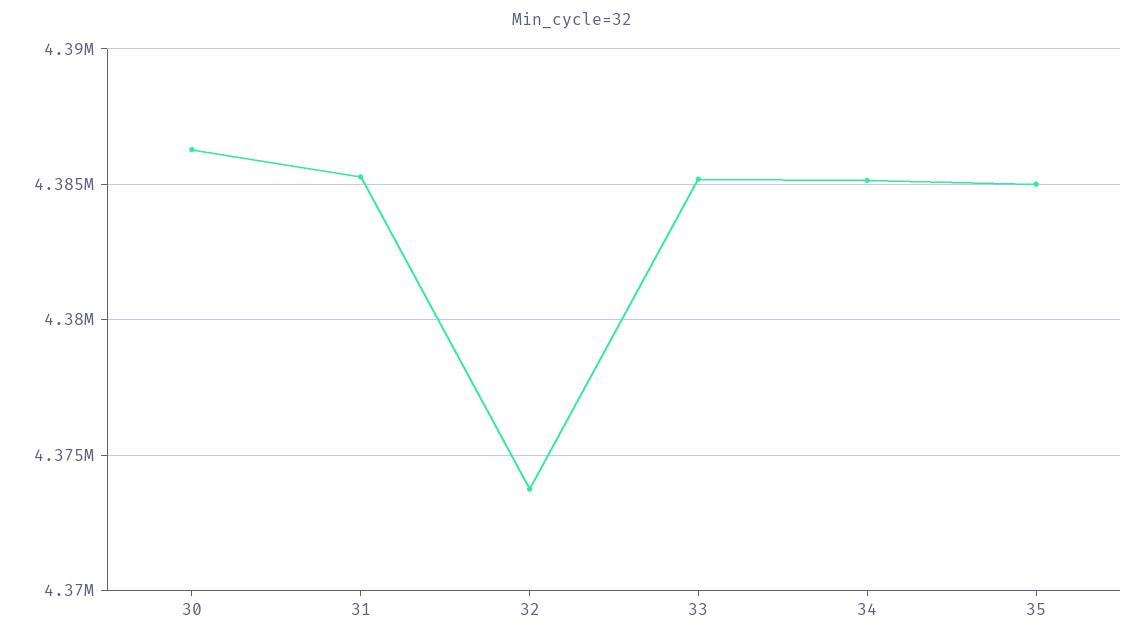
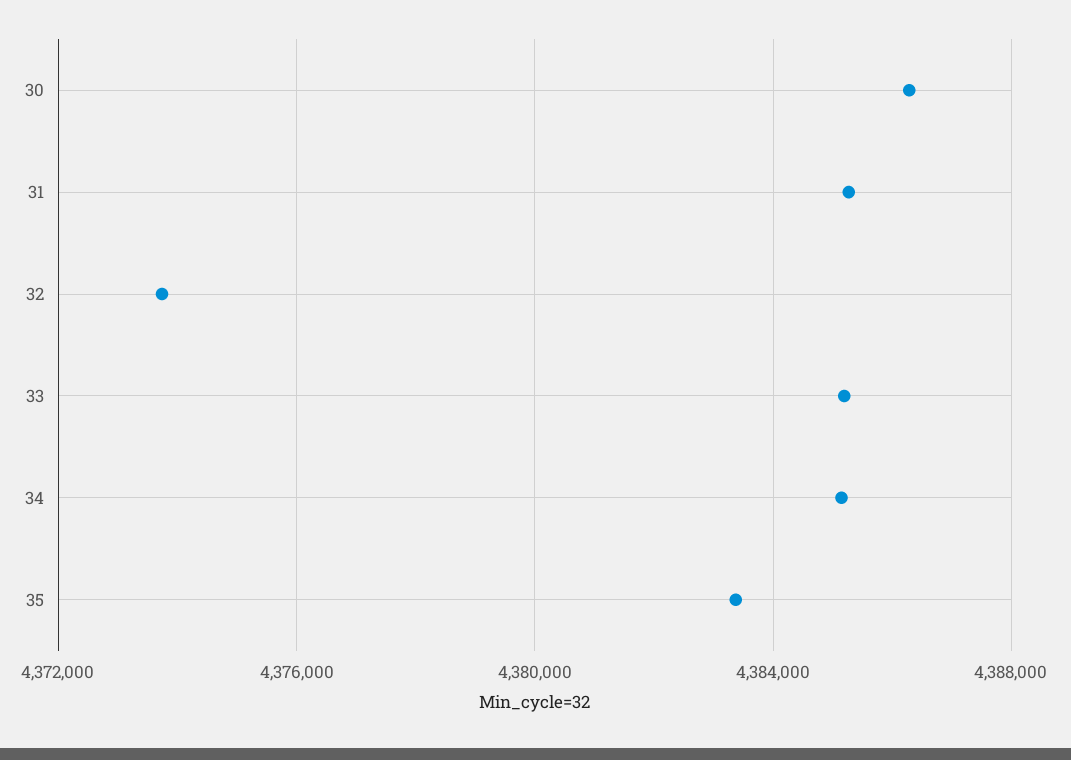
  {
    "30": 4386500,
    "31": 4385500,
    "32": 4373500,
    "33": 4385000,
    "34": 4385000,
-   "35": 4385000
+   "35": 4383500
  }

